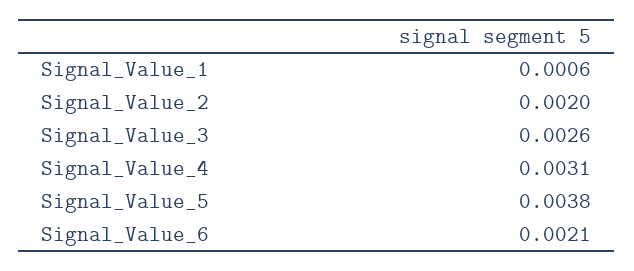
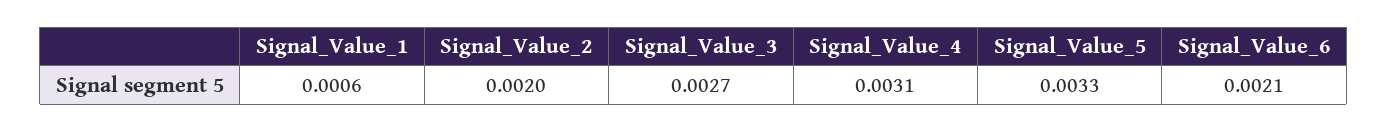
  {
    "Signal_Value_1": 0.0006,
    "Signal_Value_2": 0.002,
-   "Signal_Value_3": 0.0026,
+   "Signal_Value_3": 0.0027,
    "Signal_Value_4": 0.0031,
-   "Signal_Value_5": 0.0038,
+   "Signal_Value_5": 0.0033,
    "Signal_Value_6": 0.0021
  }

